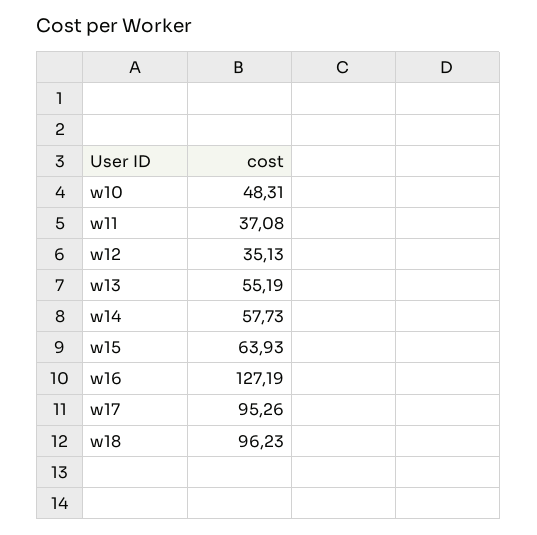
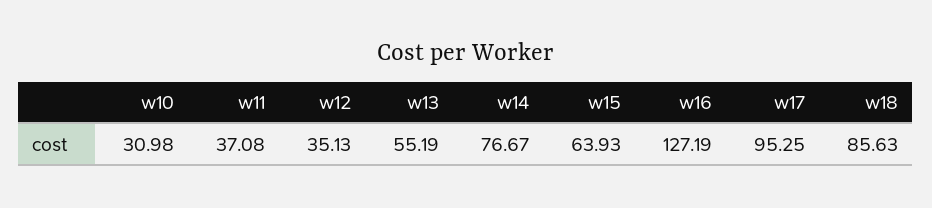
  {
-   "w10": 48.31,
+   "w10": 30.98,
    "w11": 37.08,
    "w12": 35.13,
    "w13": 55.19,
-   "w14": 57.73,
+   "w14": 76.67,
    "w15": 63.93,
    "w16": 127.19,
-   "w17": 95.26,
+   "w17": 95.25,
-   "w18": 96.23
+   "w18": 85.63
  }

